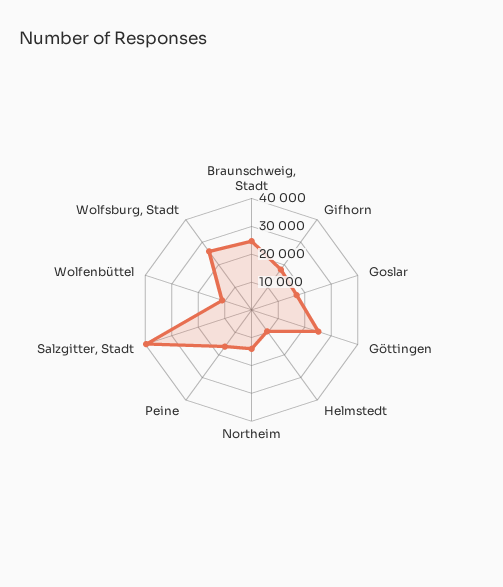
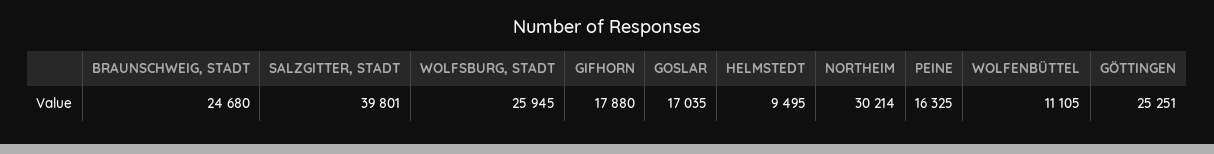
  {
    "Braunschweig, Stadt": 24680,
    "Gifhorn": 17880,
    "Goslar": 17035,
    "Göttingen": 25251,
    "Helmstedt": 9495,
-   "Northeim": 15000,
+   "Northeim": 30214,
    "Peine": 16325,
    "Salzgitter, Stadt": 39801,
    "Wolfenbüttel": 11105,
    "Wolfsburg, Stadt": 25945
  }

